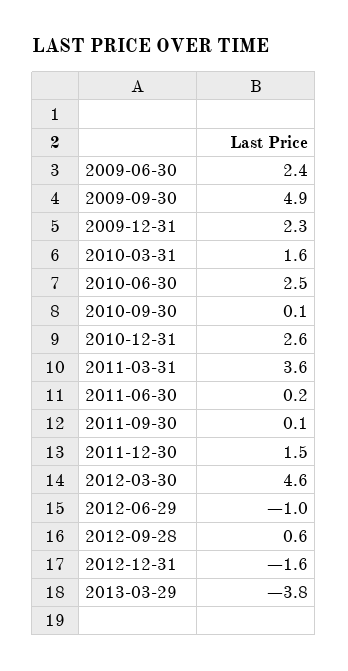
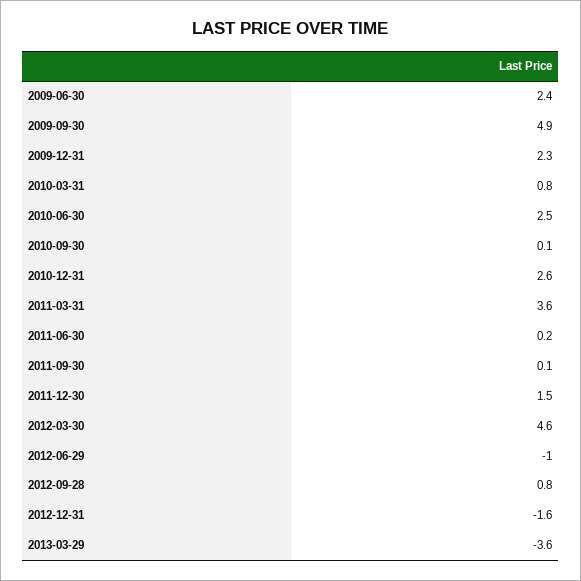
  {
    "2009-06-30": 2.4,
    "2009-09-30": 4.9,
    "2009-12-31": 2.3,
-   "2010-03-31": 1.6,
+   "2010-03-31": 0.8,
    "2010-06-30": 2.5,
    "2010-09-30": 0.1,
    "2010-12-31": 2.6,
    "2011-03-31": 3.6,
    "2011-06-30": 0.2,
    "2011-09-30": 0.1,
    "2011-12-30": 1.5,
    "2012-03-30": 4.6,
    "2012-06-29": -1,
-   "2012-09-28": 0.6,
+   "2012-09-28": 0.8,
    "2012-12-31": -1.6,
-   "2013-03-29": -3.8
+   "2013-03-29": -3.6
  }

